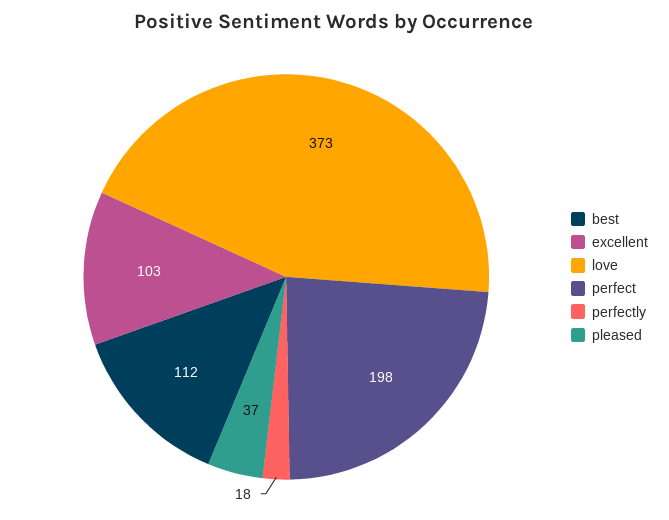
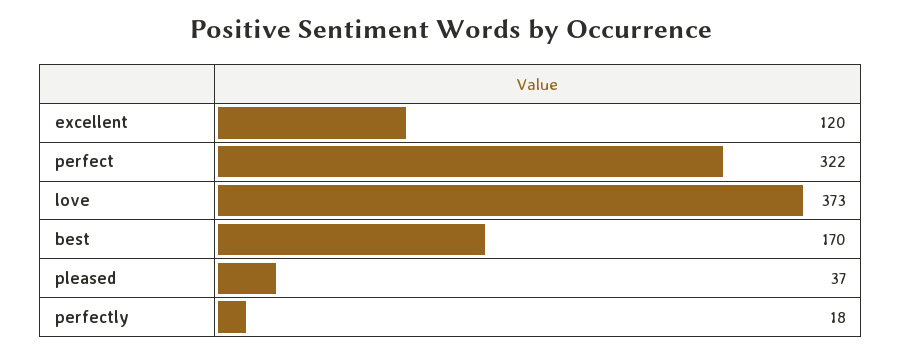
  {
-   "best": 112,
+   "best": 170,
-   "excellent": 103,
+   "excellent": 120,
    "love": 373,
-   "perfect": 198,
+   "perfect": 322,
    "perfectly": 18,
    "pleased": 37
  }

